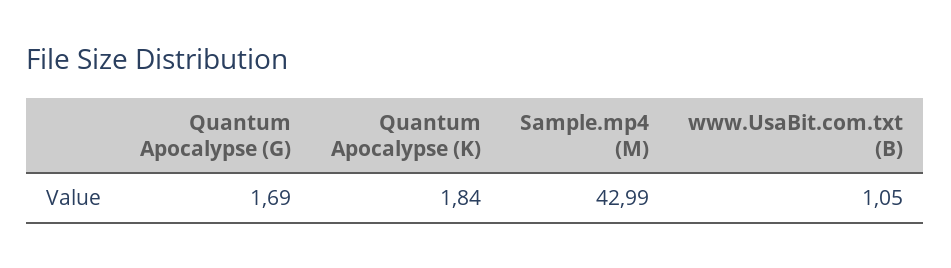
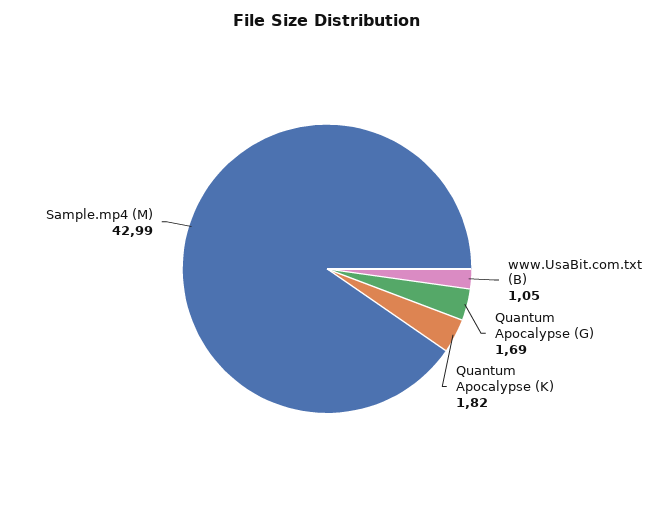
  {
    "Quantum Apocalypse (G)": 1.69,
-   "Quantum Apocalypse (K)": 1.84,
+   "Quantum Apocalypse (K)": 1.82,
    "Sample.mp4 (M)": 42.99,
    "www.UsaBit.com.txt (B)": 1.05
  }

